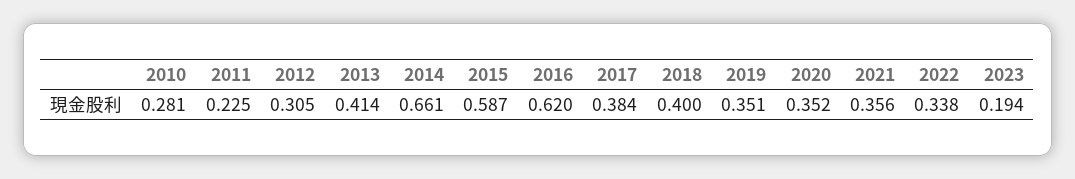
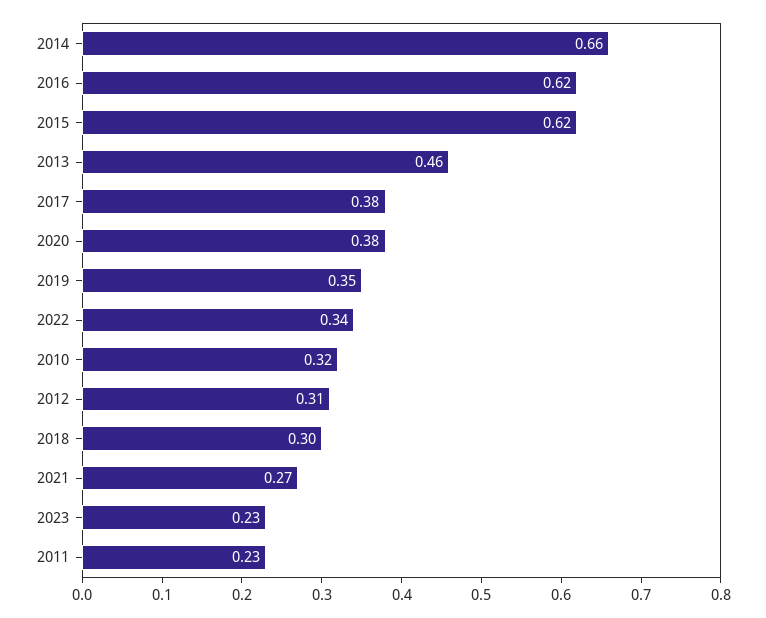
  {
-   "2010": 0.281,
+   "2010": 0.32,
    "2011": 0.225,
    "2012": 0.305,
-   "2013": 0.414,
+   "2013": 0.46,
    "2014": 0.661,
-   "2015": 0.587,
+   "2015": 0.62,
    "2016": 0.62,
    "2017": 0.384,
-   "2018": 0.4,
+   "2018": 0.3,
    "2019": 0.351,
-   "2020": 0.352,
+   "2020": 0.38,
-   "2021": 0.356,
+   "2021": 0.27,
    "2022": 0.338,
-   "2023": 0.194
+   "2023": 0.23
  }

